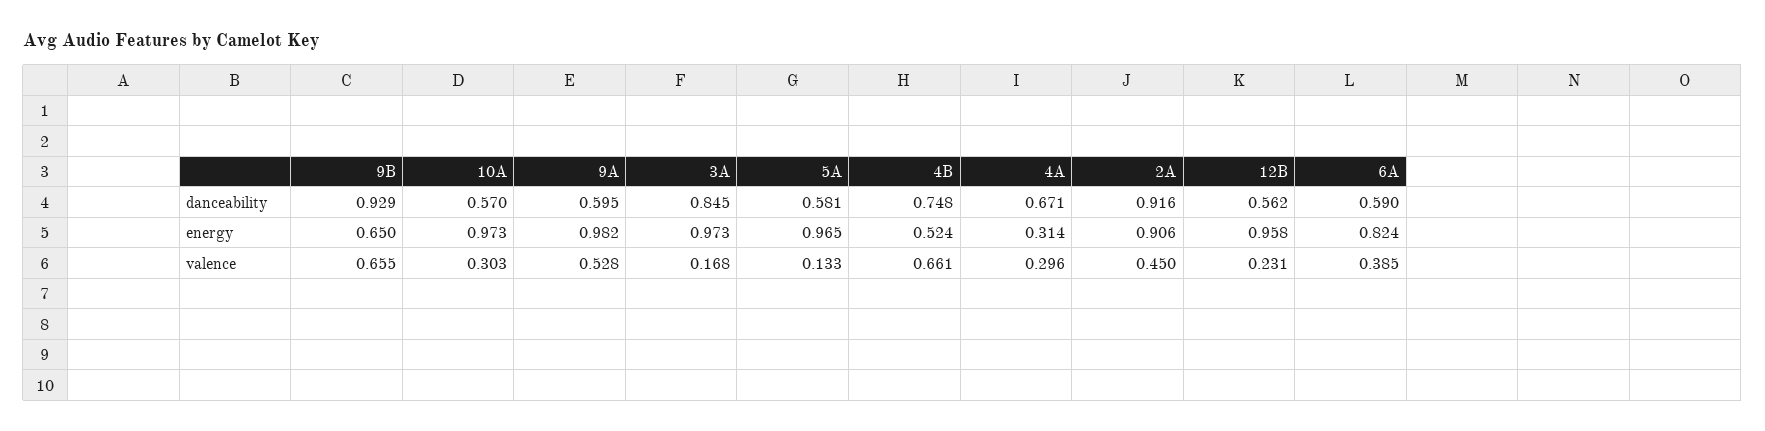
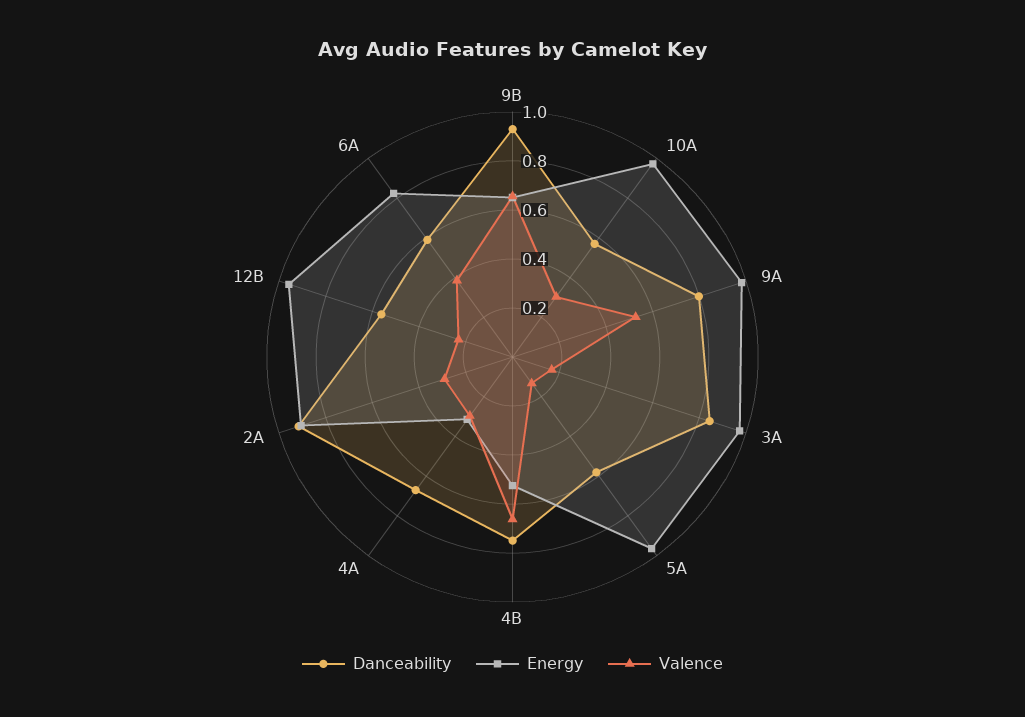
  {
    "danceability": {
      "9B": 0.929,
      "10A": 0.57,
-     "9A": 0.595,
+     "9A": 0.8,
      "3A": 0.845,
      "5A": 0.581,
      "4B": 0.748,
      "4A": 0.671,
      "2A": 0.916,
      "12B": 0.562,
      "6A": 0.59
    },
    "energy": {
      "9B": 0.65,
      "10A": 0.973,
      "9A": 0.982,
      "3A": 0.973,
      "5A": 0.965,
      "4B": 0.524,
      "4A": 0.314,
      "2A": 0.906,
      "12B": 0.958,
      "6A": 0.824
    },
    "valence": {
      "9B": 0.655,
      "10A": 0.303,
      "9A": 0.528,
      "3A": 0.168,
      "5A": 0.133,
      "4B": 0.661,
      "4A": 0.296,
-     "2A": 0.45,
+     "2A": 0.3,
      "12B": 0.231,
      "6A": 0.385
    }
  }

